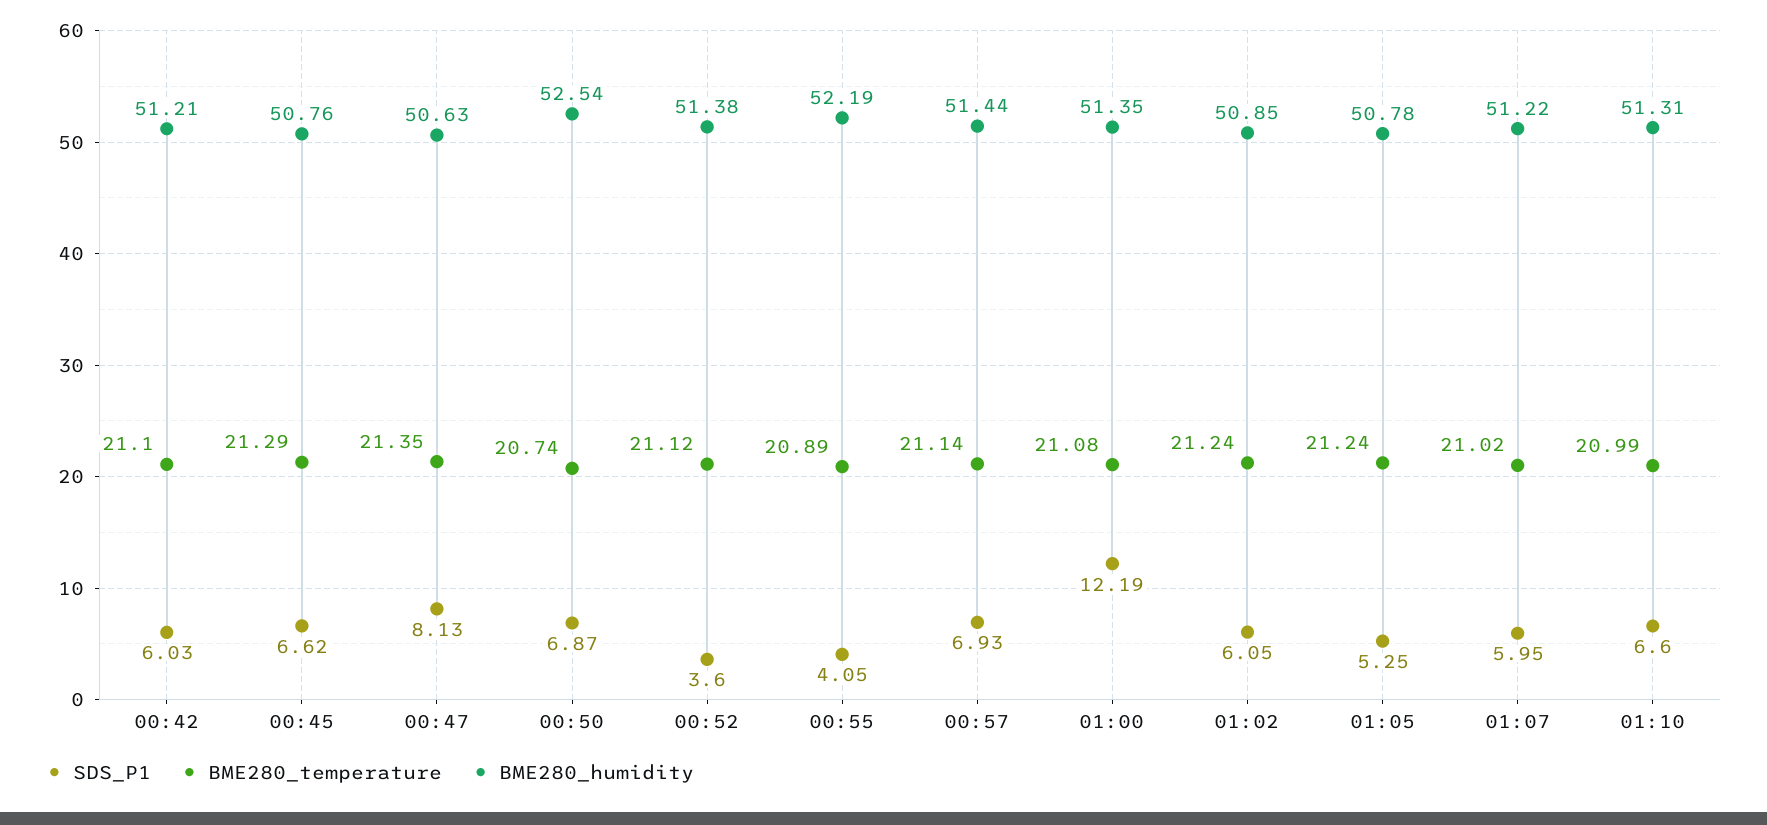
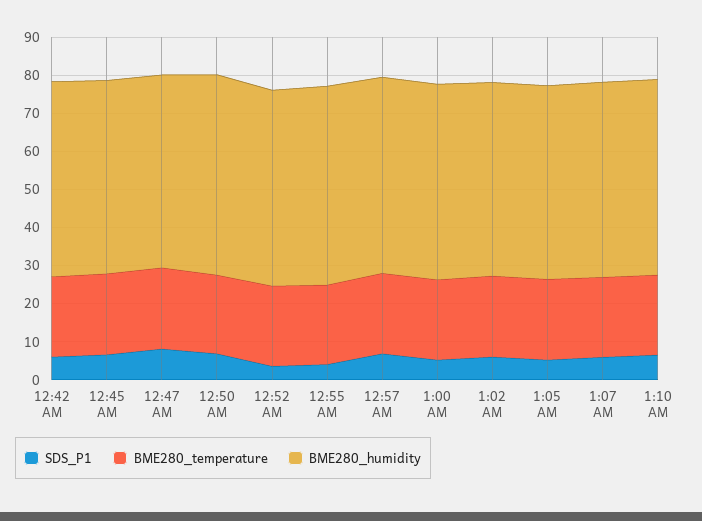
  {
    "SDS_P1": {
      "00:42": 6.03,
      "00:45": 6.62,
      "00:47": 8.13,
      "00:50": 6.87,
      "00:52": 3.6,
      "00:55": 4.05,
      "00:57": 6.93,
-     "01:00": 12.19,
+     "01:00": 5,
      "01:02": 6.05,
      "01:05": 5.25,
      "01:07": 5.95,
      "01:10": 6.6
    },
    "BME280_temperature": {
      "00:42": 21.1,
      "00:45": 21.29,
      "00:47": 21.35,
      "00:50": 20.74,
      "00:52": 21.12,
      "00:55": 20.89,
      "00:57": 21.14,
      "01:00": 21.08,
      "01:02": 21.24,
      "01:05": 21.24,
      "01:07": 21.02,
      "01:10": 20.99
    },
    "BME280_humidity": {
      "00:42": 51.21,
      "00:45": 50.76,
      "00:47": 50.63,
      "00:50": 52.54,
      "00:52": 51.38,
      "00:55": 52.19,
      "00:57": 51.44,
      "01:00": 51.35,
      "01:02": 50.85,
      "01:05": 50.78,
      "01:07": 51.22,
      "01:10": 51.31
    }
  }

